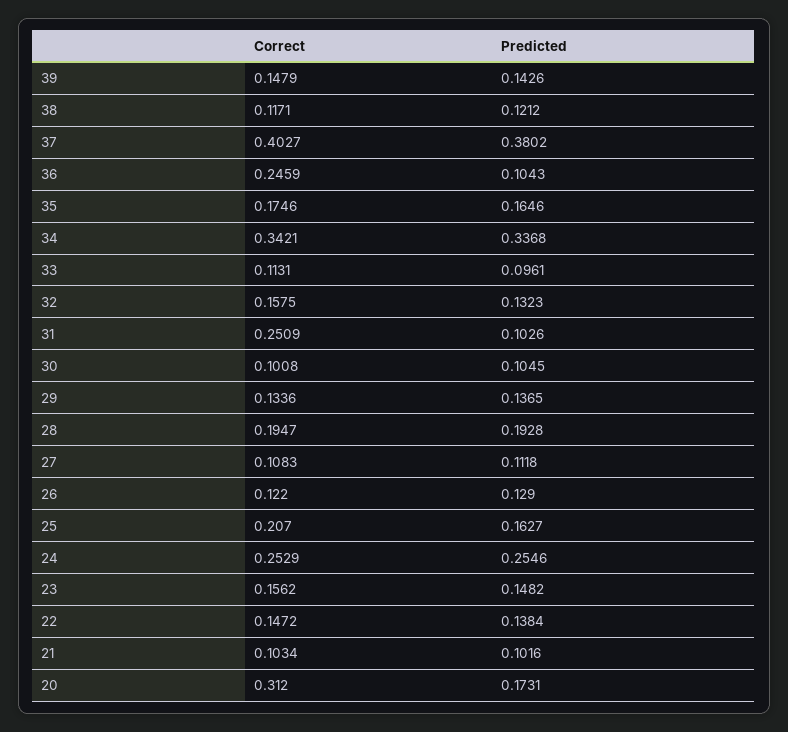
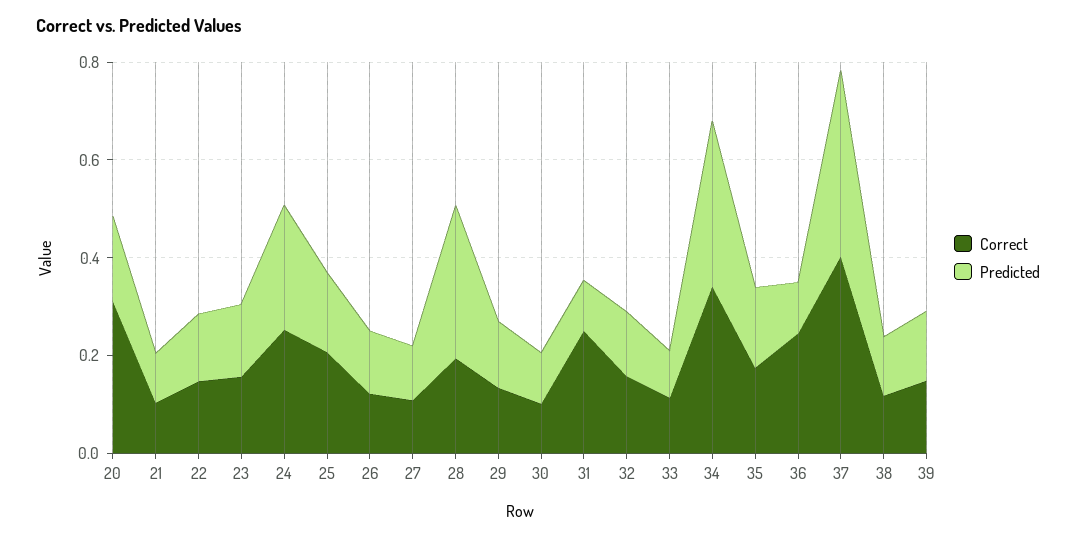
  {
    "Correct": {
      "39": 0.1479,
      "38": 0.1171,
      "37": 0.4027,
      "36": 0.2459,
      "35": 0.1746,
      "34": 0.3421,
      "33": 0.1131,
      "32": 0.1575,
      "31": 0.2509,
      "30": 0.1008,
      "29": 0.1336,
      "28": 0.1947,
      "27": 0.1083,
      "26": 0.122,
      "25": 0.207,
      "24": 0.2529,
      "23": 0.1562,
      "22": 0.1472,
      "21": 0.1034,
      "20": 0.312
    },
    "Predicted": {
      "39": 0.1426,
      "38": 0.1212,
      "37": 0.3802,
      "36": 0.1043,
      "35": 0.1646,
      "34": 0.3368,
      "33": 0.0961,
      "32": 0.1323,
      "31": 0.1026,
      "30": 0.1045,
      "29": 0.1365,
-     "28": 0.1928,
+     "28": 0.3,
      "27": 0.1118,
      "26": 0.129,
      "25": 0.1627,
      "24": 0.2546,
      "23": 0.1482,
      "22": 0.1384,
      "21": 0.1016,
      "20": 0.1731
    }
  }

